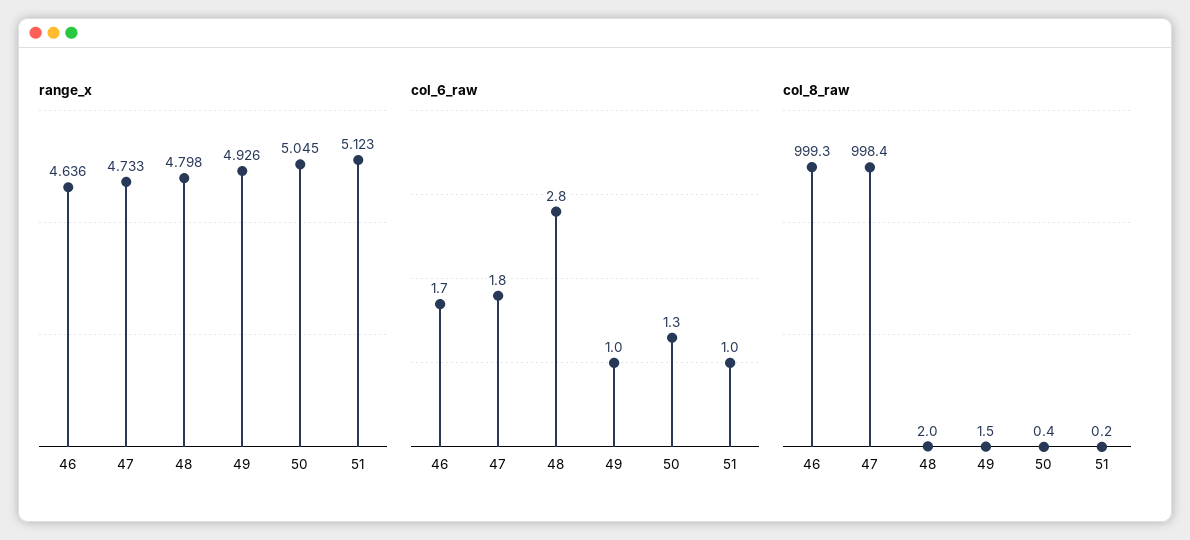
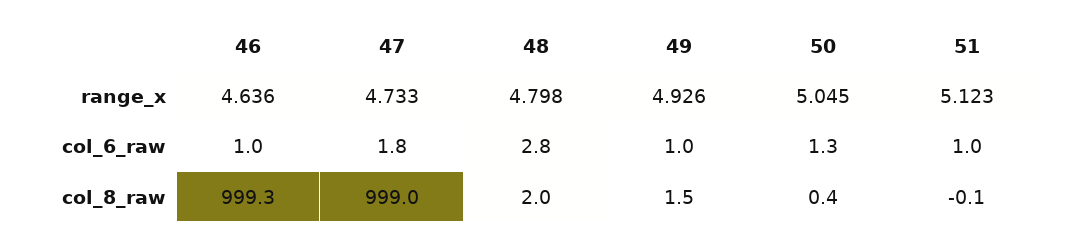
  {
    "range_x": {
      "46": 4.636,
      "47": 4.733,
      "48": 4.798,
      "49": 4.926,
      "50": 5.045,
      "51": 5.123
    },
    "col_6_raw": {
-     "46": 1.7,
+     "46": 1,
      "47": 1.8,
      "48": 2.8,
      "49": 1,
      "50": 1.3,
      "51": 1
    },
    "col_8_raw": {
      "46": 999.3,
-     "47": 998.4,
+     "47": 999,
      "48": 2,
      "49": 1.5,
      "50": 0.4,
-     "51": 0.2
+     "51": -0.1
    }
  }

